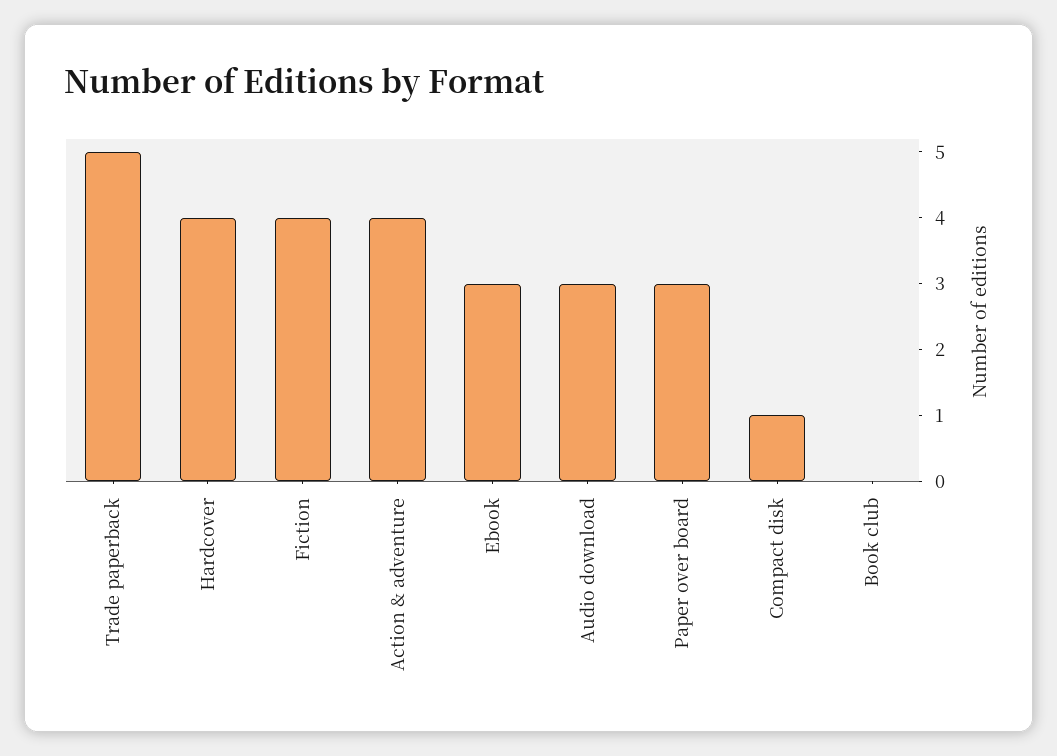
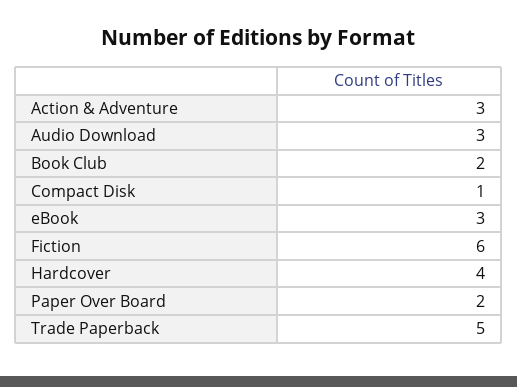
  {
    "Trade paperback": 5,
    "Hardcover": 4,
-   "Fiction": 4,
+   "Fiction": 6,
-   "Action & adventure": 4,
+   "Action & adventure": 3,
    "Ebook": 3,
    "Audio download": 3,
-   "Paper over board": 3,
+   "Paper over board": 2,
    "Compact disk": 1,
-   "Book club": 0
+   "Book club": 2
  }

